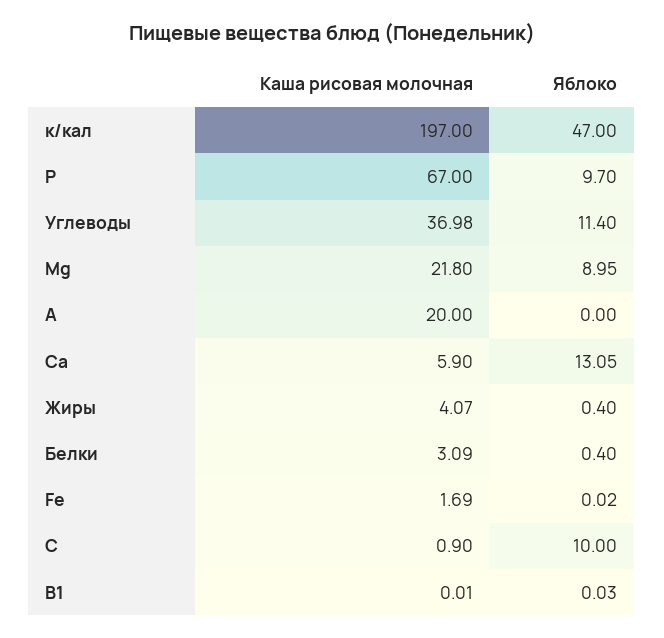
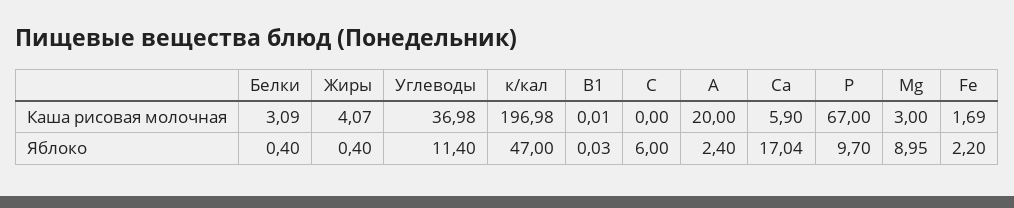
  {
    "Каша рисовая молочная": {
-     "к/кал": 197,
+     "к/кал": 196.98,
      "Р": 67,
      "Углеводы": 36.98,
-     "Mg": 21.8,
+     "Mg": 3,
      "А": 20,
      "Са": 5.9,
      "Жиры": 4.07,
      "Белки": 3.09,
      "Fe": 1.69,
-     "С": 0.9,
+     "С": 0,
      "В1": 0.01
    },
    "Яблоко": {
      "к/кал": 47,
      "Р": 9.7,
      "Углеводы": 11.4,
      "Mg": 8.95,
-     "А": 0,
+     "А": 2.4,
-     "Са": 13.05,
+     "Са": 17.04,
      "Жиры": 0.4,
      "Белки": 0.4,
-     "Fe": 0.02,
+     "Fe": 2.2,
-     "С": 10,
+     "С": 6,
      "В1": 0.03
    }
  }

